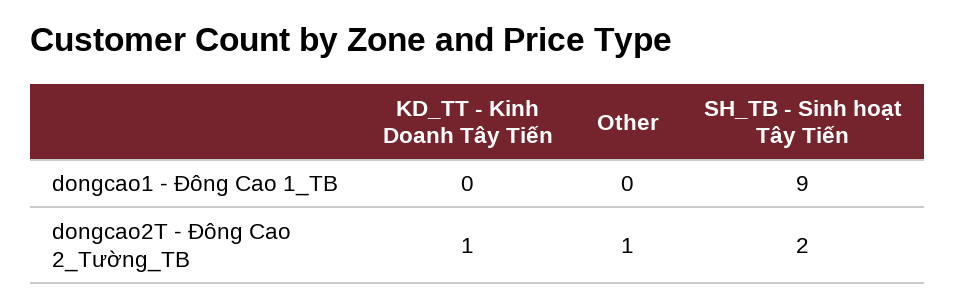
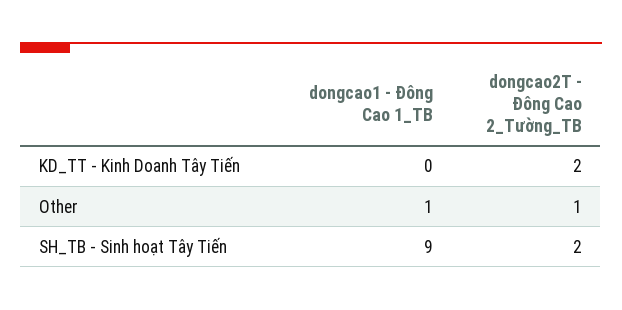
  {
    "KD_TT - Kinh Doanh Tây Tiến": {
      "dongcao1 - Đông Cao 1_TB": 0,
-     "dongcao2T - Đông Cao 2_Tường_TB": 1
+     "dongcao2T - Đông Cao 2_Tường_TB": 2
    },
    "Other": {
-     "dongcao1 - Đông Cao 1_TB": 0,
+     "dongcao1 - Đông Cao 1_TB": 1,
      "dongcao2T - Đông Cao 2_Tường_TB": 1
    },
    "SH_TB - Sinh hoạt Tây Tiến": {
      "dongcao1 - Đông Cao 1_TB": 9,
      "dongcao2T - Đông Cao 2_Tường_TB": 2
    }
  }

